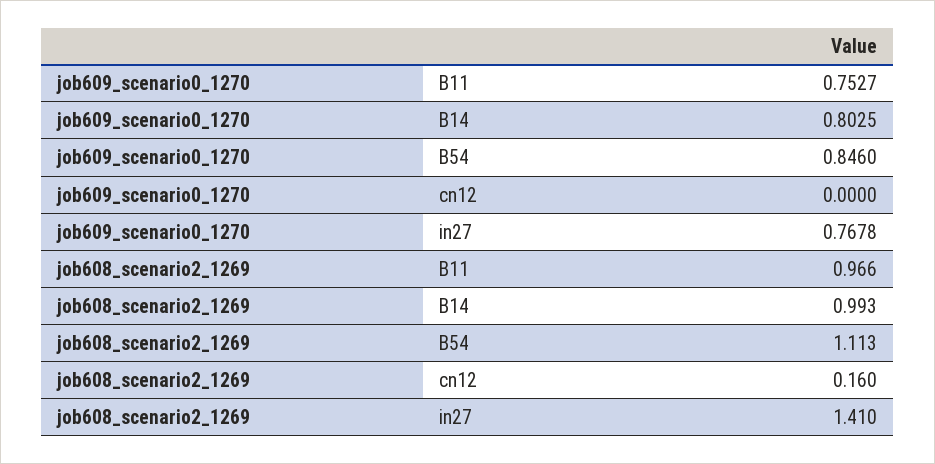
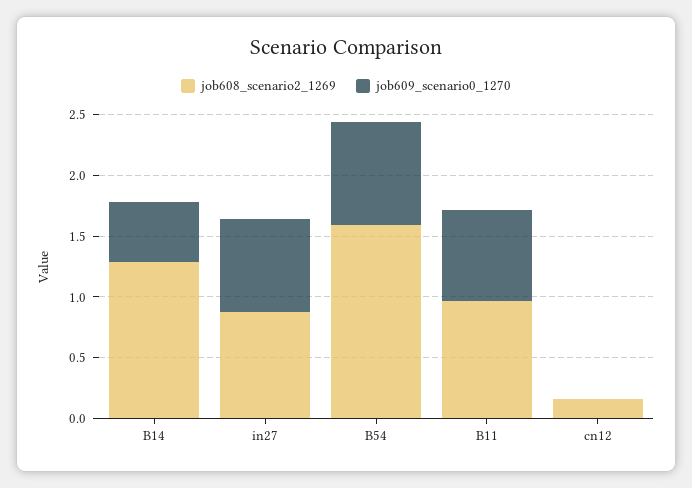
  {
    "job609_scenario0_1270": {
      "B11": 0.7527,
-     "B14": 0.8025,
+     "B14": 0.5,
      "B54": 0.846,
      "cn12": 0,
      "in27": 0.7678
    },
    "job608_scenario2_1269": {
      "B11": 0.966,
-     "B14": 0.993,
+     "B14": 1.3,
-     "B54": 1.113,
+     "B54": 1.6,
      "cn12": 0.16,
-     "in27": 1.41
+     "in27": 0.9
    }
  }

